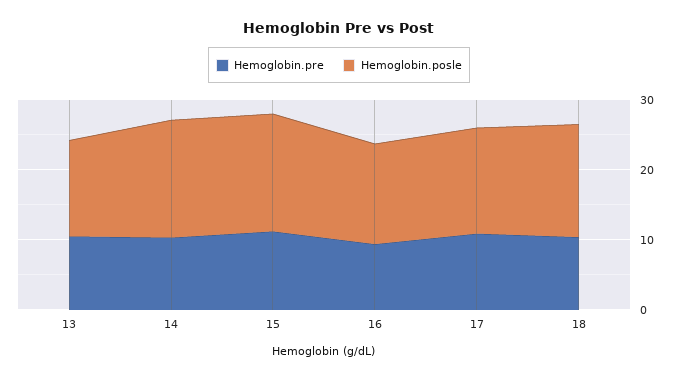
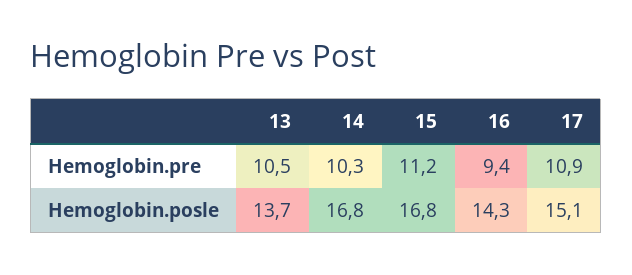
  {
    "Hemoglobin.pre": {
      "13": 10.5,
      "14": 10.3,
      "15": 11.2,
      "16": 9.4,
-     "17": 10.9,
+     "17": 10.9
-     "18": 10
    },
    "Hemoglobin.posle": {
      "13": 13.7,
      "14": 16.8,
      "15": 16.8,
      "16": 14.3,
-     "17": 15.1,
+     "17": 15.1
-     "18": 16
    }
  }

